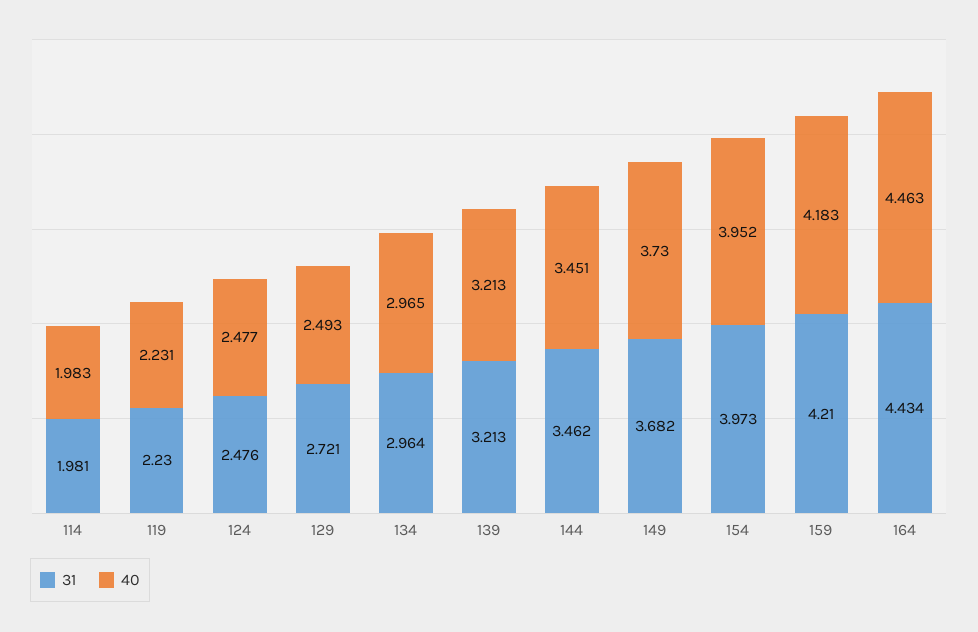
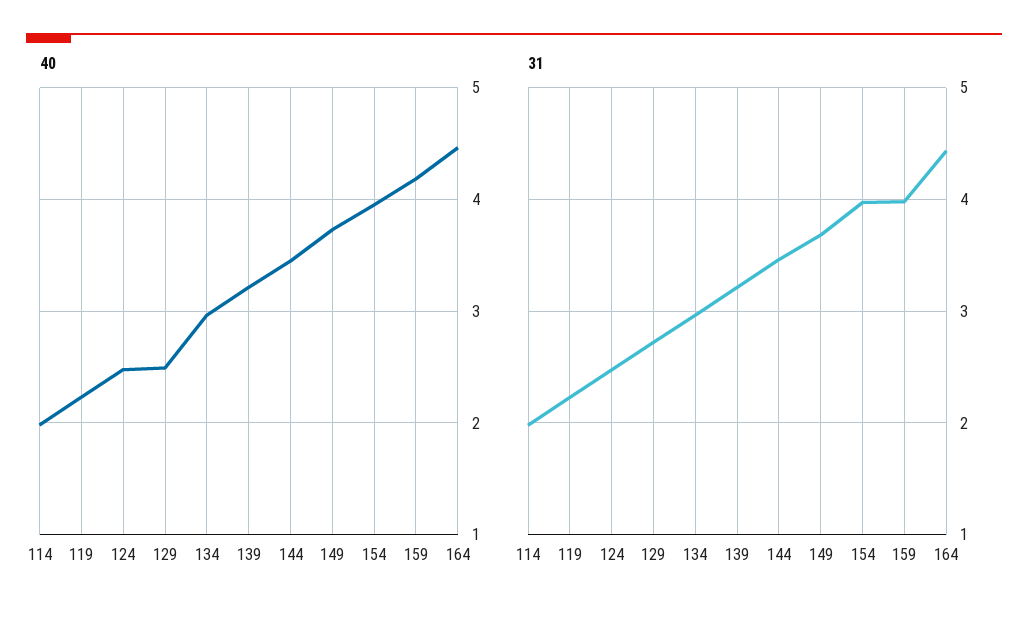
  {
    "31": {
      "114": 1.981,
      "119": 2.23,
      "124": 2.476,
      "129": 2.721,
      "134": 2.964,
      "139": 3.213,
      "144": 3.462,
      "149": 3.682,
      "154": 3.973,
-     "159": 4.21,
+     "159": 4,
      "164": 4.434
    },
    "40": {
      "114": 1.983,
      "119": 2.231,
      "124": 2.477,
      "129": 2.493,
      "134": 2.965,
      "139": 3.213,
      "144": 3.451,
      "149": 3.73,
      "154": 3.952,
      "159": 4.183,
      "164": 4.463
    }
  }

